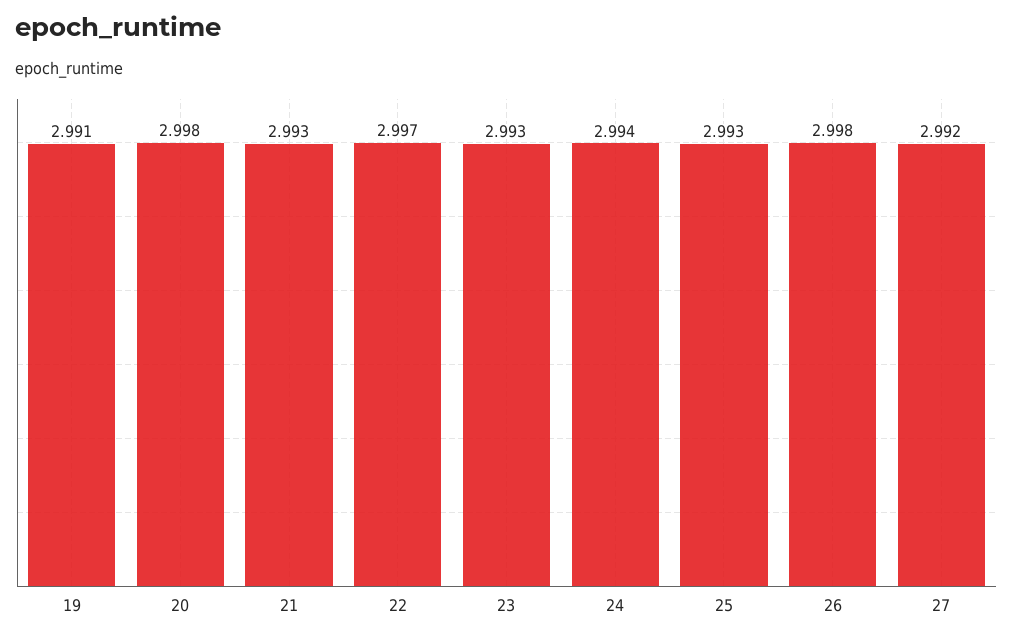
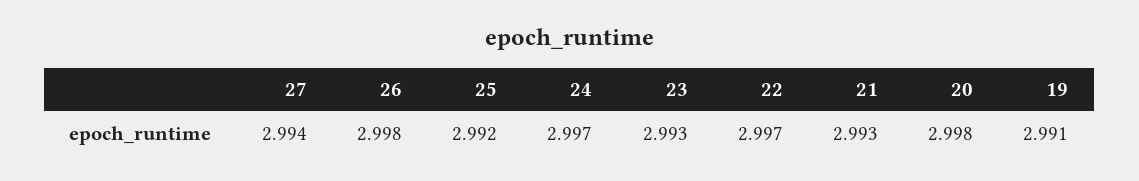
  {
    "19": 2.991,
    "20": 2.998,
    "21": 2.993,
    "22": 2.997,
    "23": 2.993,
-   "24": 2.994,
+   "24": 2.997,
-   "25": 2.993,
+   "25": 2.992,
    "26": 2.998,
-   "27": 2.992
+   "27": 2.994
  }

